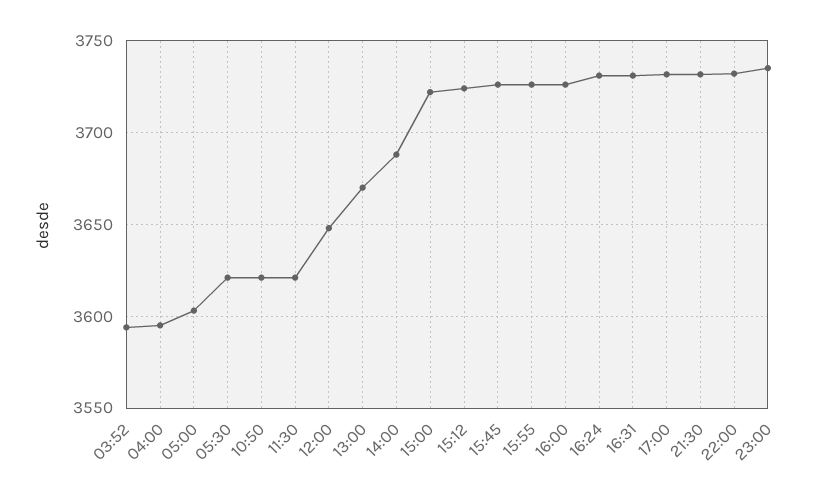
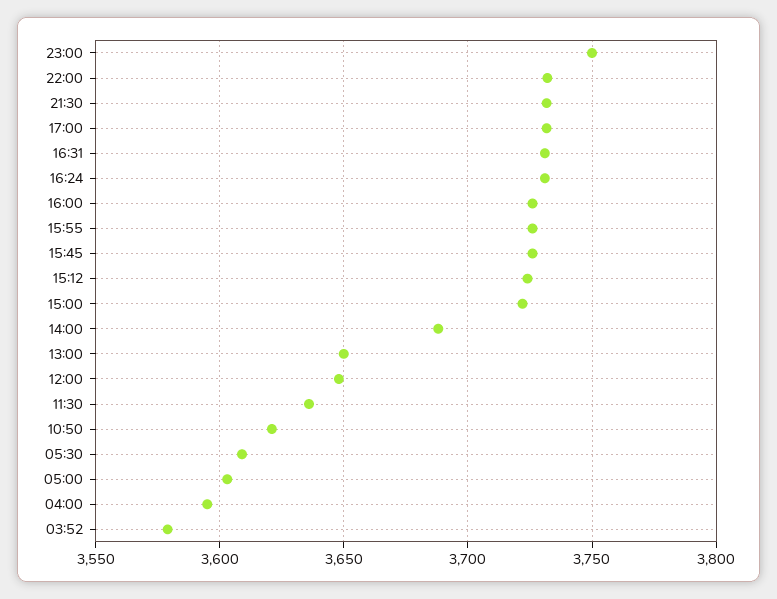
  {
-   "03:52": 3595,
+   "03:52": 3580,
    "04:00": 3595,
    "05:00": 3605,
-   "05:30": 3620,
+   "05:30": 3610,
    "10:50": 3620,
-   "11:30": 3620,
+   "11:30": 3635,
    "12:00": 3650,
-   "13:00": 3670,
+   "13:00": 3650,
    "14:00": 3690,
    "15:00": 3720,
    "15:12": 3725,
    "15:45": 3725,
    "15:55": 3725,
    "16:00": 3725,
    "16:24": 3730,
    "16:31": 3730,
    "17:00": 3730,
    "21:30": 3730,
    "22:00": 3730,
-   "23:00": 3735
+   "23:00": 3750
  }

